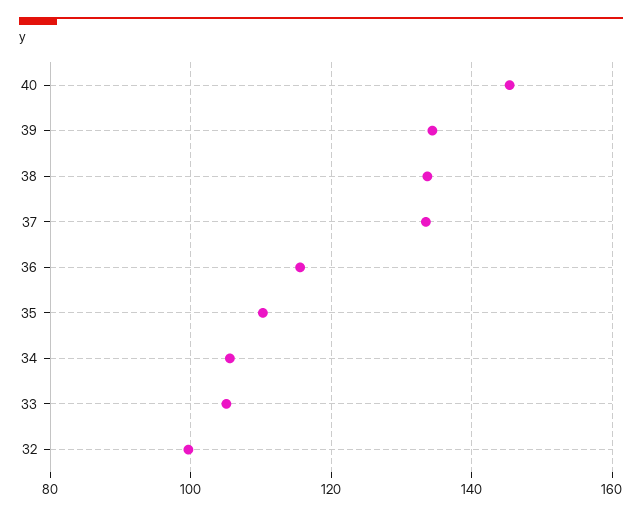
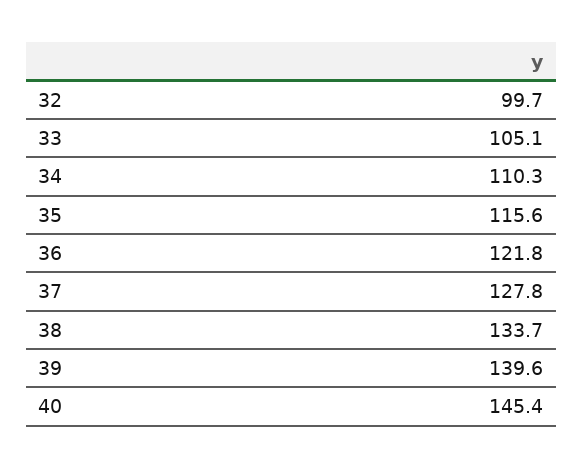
  {
    "40": 145.4,
-   "39": 134,
+   "39": 139.6,
    "38": 133.7,
-   "37": 134,
+   "37": 127.8,
-   "36": 116,
+   "36": 121.8,
-   "35": 110,
+   "35": 115.6,
-   "34": 106,
+   "34": 110.3,
    "33": 105.1,
    "32": 99.7
  }

